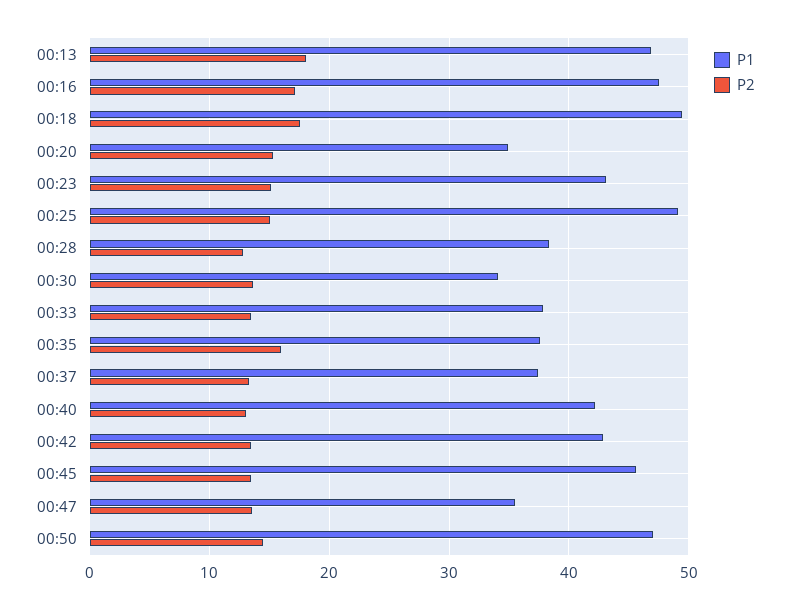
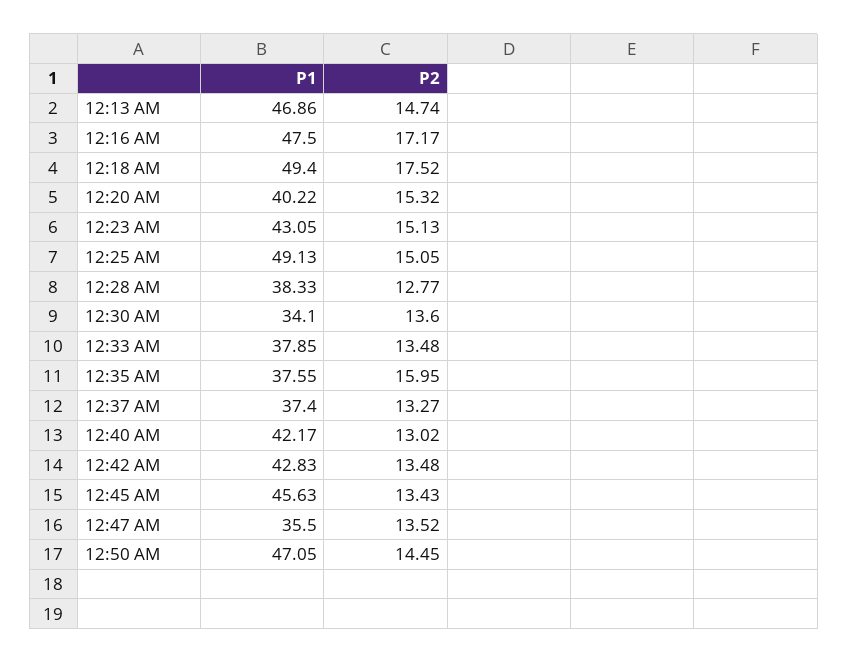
  {
    "P1": {
      "00:13": 46.86,
      "00:16": 47.5,
      "00:18": 49.4,
-     "00:20": 35,
+     "00:20": 40.22,
      "00:23": 43.05,
      "00:25": 49.13,
      "00:28": 38.33,
      "00:30": 34.1,
      "00:33": 37.85,
      "00:35": 37.55,
      "00:37": 37.4,
      "00:40": 42.17,
      "00:42": 42.83,
      "00:45": 45.63,
      "00:47": 35.5,
      "00:50": 47.05
    },
    "P2": {
-     "00:13": 18,
+     "00:13": 14.74,
      "00:16": 17.17,
      "00:18": 17.52,
      "00:20": 15.32,
      "00:23": 15.13,
      "00:25": 15.05,
      "00:28": 12.77,
      "00:30": 13.6,
      "00:33": 13.48,
      "00:35": 15.95,
      "00:37": 13.27,
      "00:40": 13.02,
      "00:42": 13.48,
      "00:45": 13.43,
      "00:47": 13.52,
      "00:50": 14.45
    }
  }

